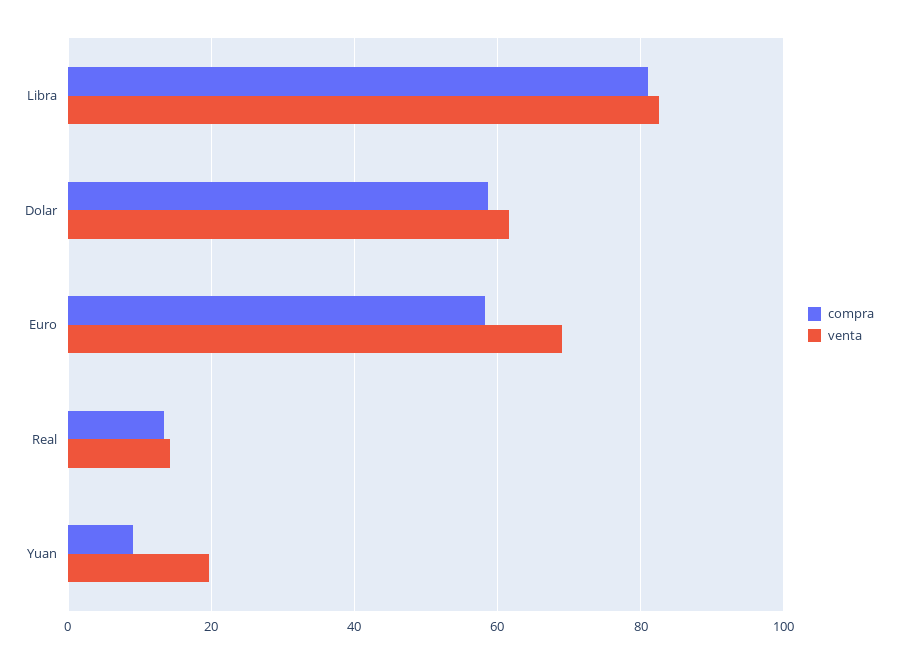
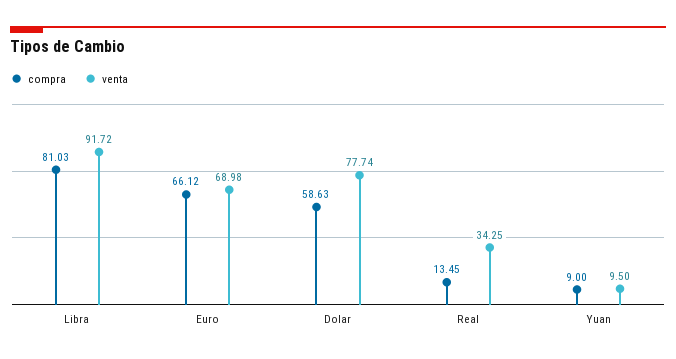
  {
    "compra": {
      "Libra": 81.03,
      "Dolar": 58.63,
-     "Euro": 58,
+     "Euro": 66.12,
      "Real": 13.45,
      "Yuan": 9
    },
    "venta": {
-     "Libra": 82,
+     "Libra": 91.72,
-     "Dolar": 62,
+     "Dolar": 77.74,
      "Euro": 68.98,
-     "Real": 14,
+     "Real": 34.25,
-     "Yuan": 20
+     "Yuan": 9.5
    }
  }

